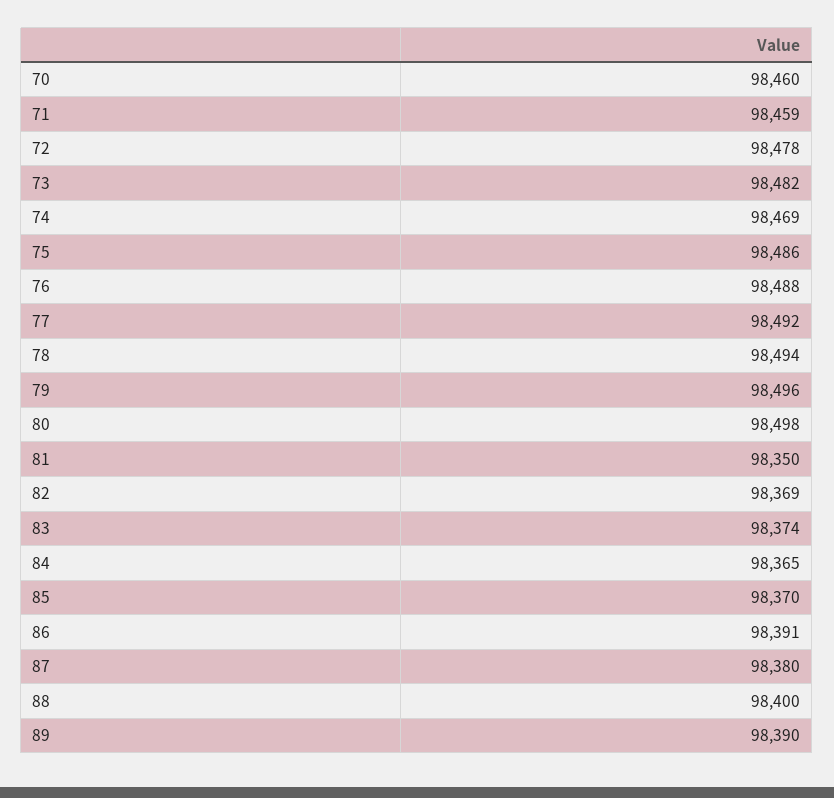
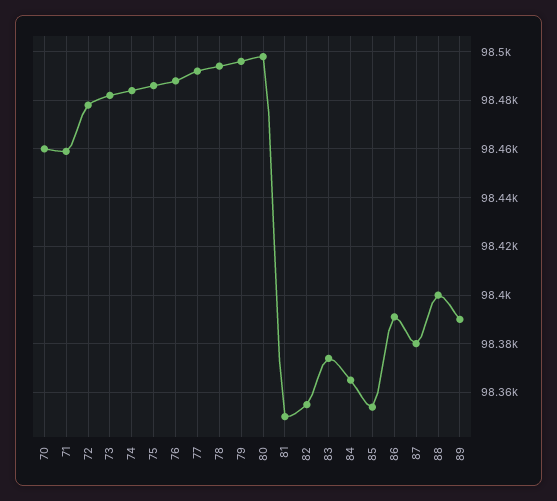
  {
    "70": 98460,
    "71": 98459,
    "72": 98478,
    "73": 98482,
-   "74": 98469,
+   "74": 98485,
    "75": 98486,
    "76": 98488,
    "77": 98492,
    "78": 98494,
    "79": 98496,
    "80": 98498,
    "81": 98350,
-   "82": 98369,
+   "82": 98355,
    "83": 98374,
    "84": 98365,
-   "85": 98370,
+   "85": 98355,
    "86": 98391,
    "87": 98380,
    "88": 98400,
    "89": 98390
  }

